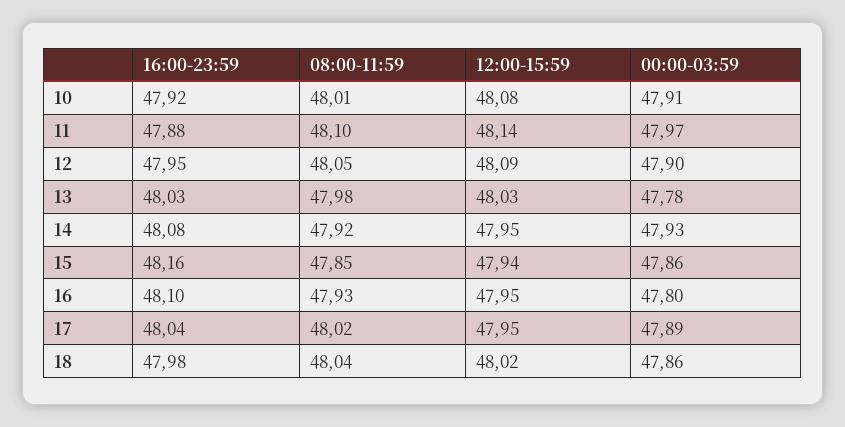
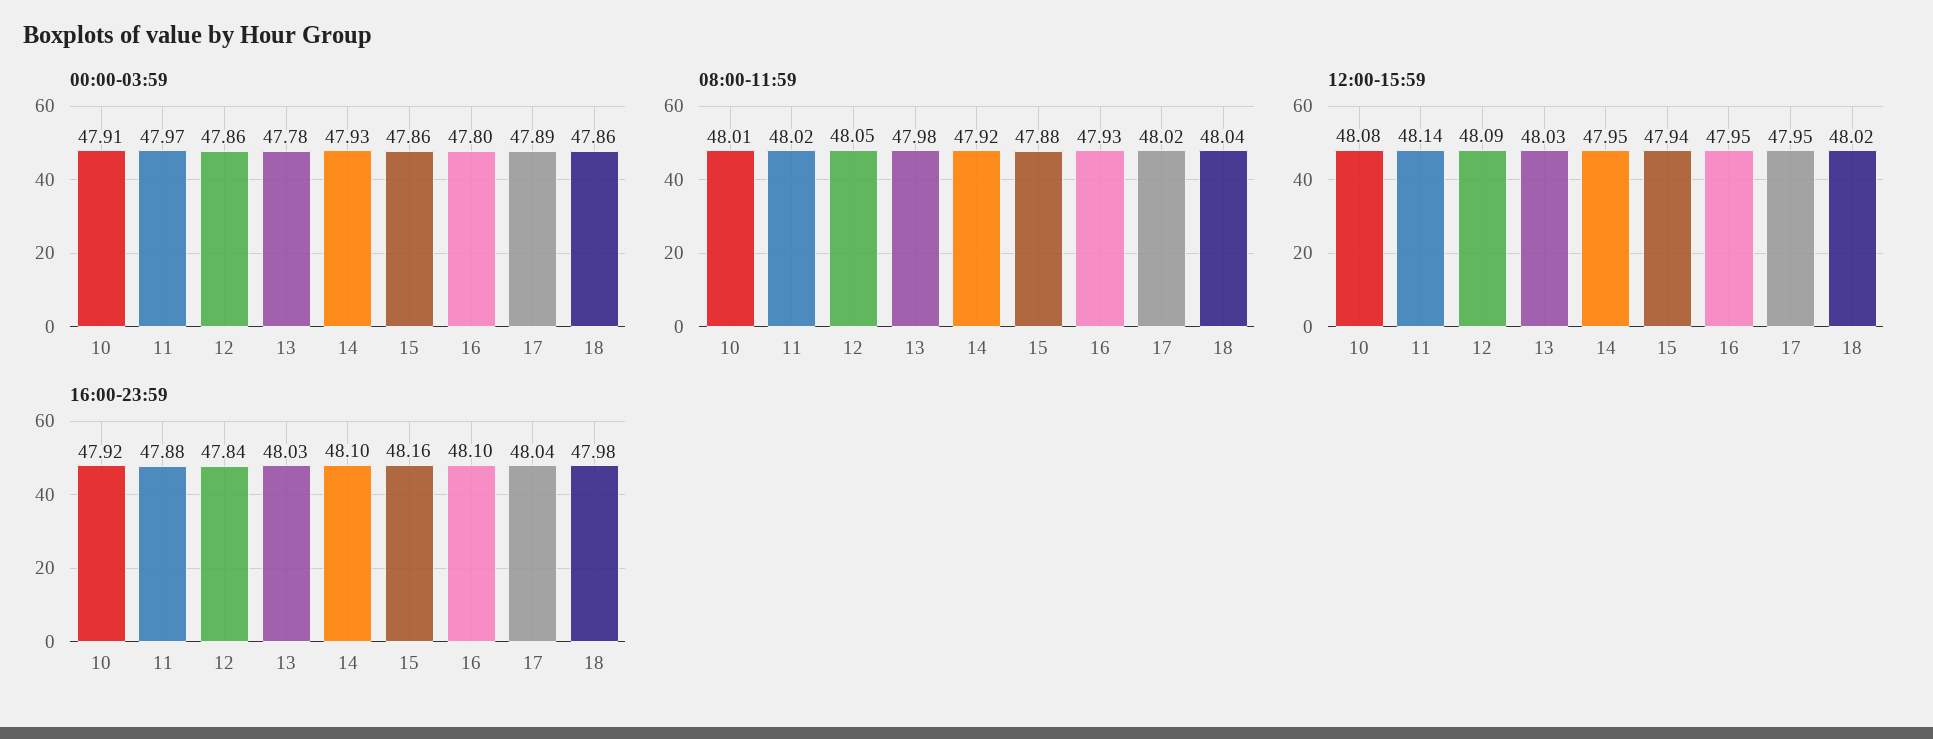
  {
    "16:00-23:59": {
      "10": 47.92,
      "11": 47.88,
-     "12": 47.95,
+     "12": 47.84,
      "13": 48.03,
-     "14": 48.08,
+     "14": 48.1,
      "15": 48.16,
      "16": 48.1,
      "17": 48.04,
      "18": 47.98
    },
    "08:00-11:59": {
      "10": 48.01,
-     "11": 48.1,
+     "11": 48.02,
      "12": 48.05,
      "13": 47.98,
      "14": 47.92,
-     "15": 47.85,
+     "15": 47.88,
      "16": 47.93,
      "17": 48.02,
      "18": 48.04
    },
    "12:00-15:59": {
      "10": 48.08,
      "11": 48.14,
      "12": 48.09,
      "13": 48.03,
      "14": 47.95,
      "15": 47.94,
      "16": 47.95,
      "17": 47.95,
      "18": 48.02
    },
    "00:00-03:59": {
      "10": 47.91,
      "11": 47.97,
-     "12": 47.9,
+     "12": 47.86,
      "13": 47.78,
      "14": 47.93,
      "15": 47.86,
      "16": 47.8,
      "17": 47.89,
      "18": 47.86
    }
  }

